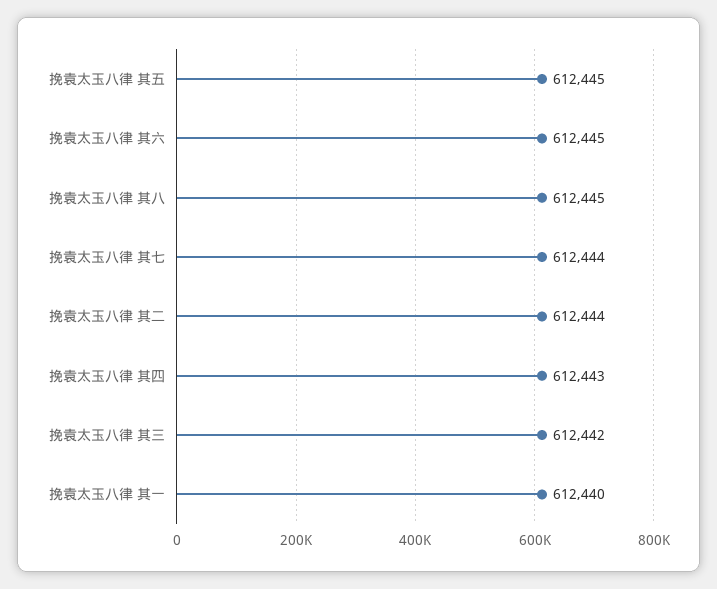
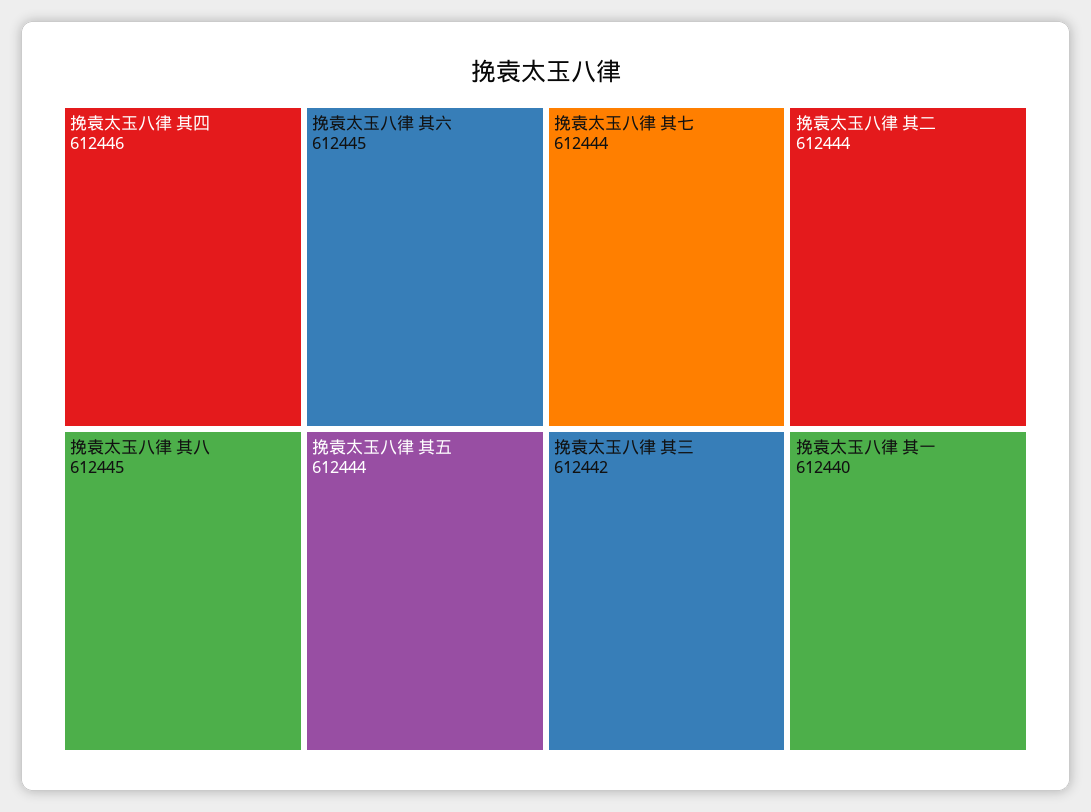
  {
-   "挽袁太玉八律 其五": 612445,
+   "挽袁太玉八律 其五": 612444,
    "挽袁太玉八律 其六": 612445,
    "挽袁太玉八律 其八": 612445,
    "挽袁太玉八律 其七": 612444,
    "挽袁太玉八律 其二": 612444,
-   "挽袁太玉八律 其四": 612443,
+   "挽袁太玉八律 其四": 612446,
    "挽袁太玉八律 其三": 612442,
    "挽袁太玉八律 其一": 612440
  }

